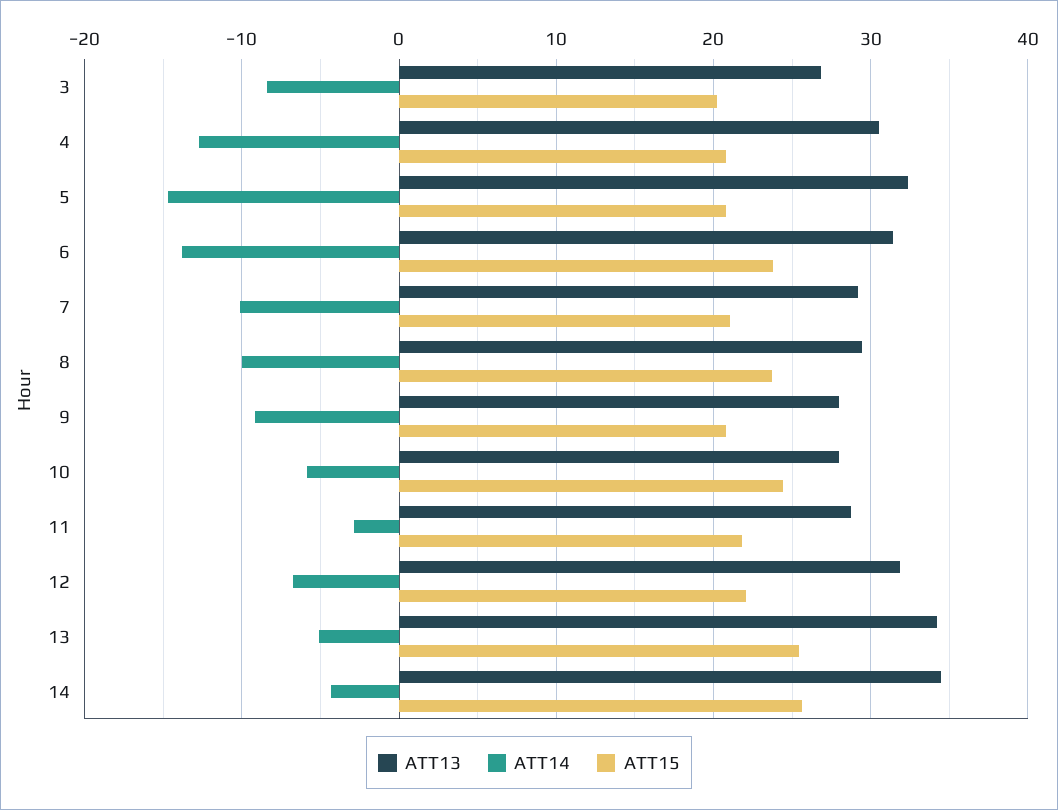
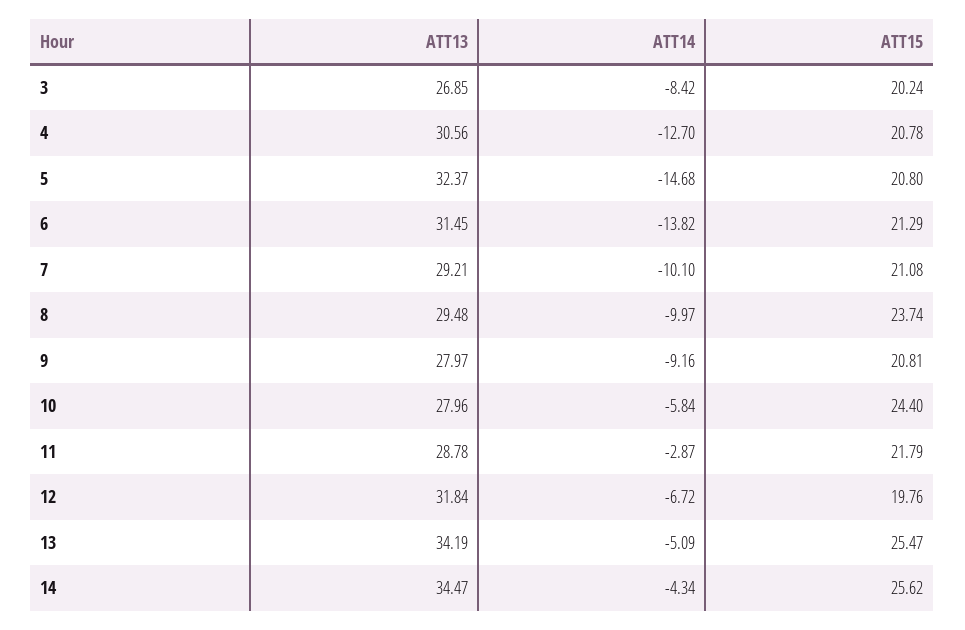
  {
    "ATT13": {
      "3": 26.85,
      "4": 30.56,
      "5": 32.37,
      "6": 31.45,
      "7": 29.21,
      "8": 29.48,
      "9": 27.97,
      "10": 27.96,
      "11": 28.78,
      "12": 31.84,
      "13": 34.19,
      "14": 34.47
    },
    "ATT14": {
      "3": -8.42,
      "4": -12.7,
      "5": -14.68,
      "6": -13.82,
      "7": -10.1,
      "8": -9.97,
      "9": -9.16,
      "10": -5.84,
      "11": -2.87,
      "12": -6.72,
      "13": -5.09,
      "14": -4.34
    },
    "ATT15": {
      "3": 20.24,
      "4": 20.78,
      "5": 20.8,
-     "6": 24,
+     "6": 21.29,
      "7": 21.08,
      "8": 23.74,
      "9": 20.81,
      "10": 24.4,
      "11": 21.79,
-     "12": 22,
+     "12": 19.76,
      "13": 25.47,
      "14": 25.62
    }
  }

